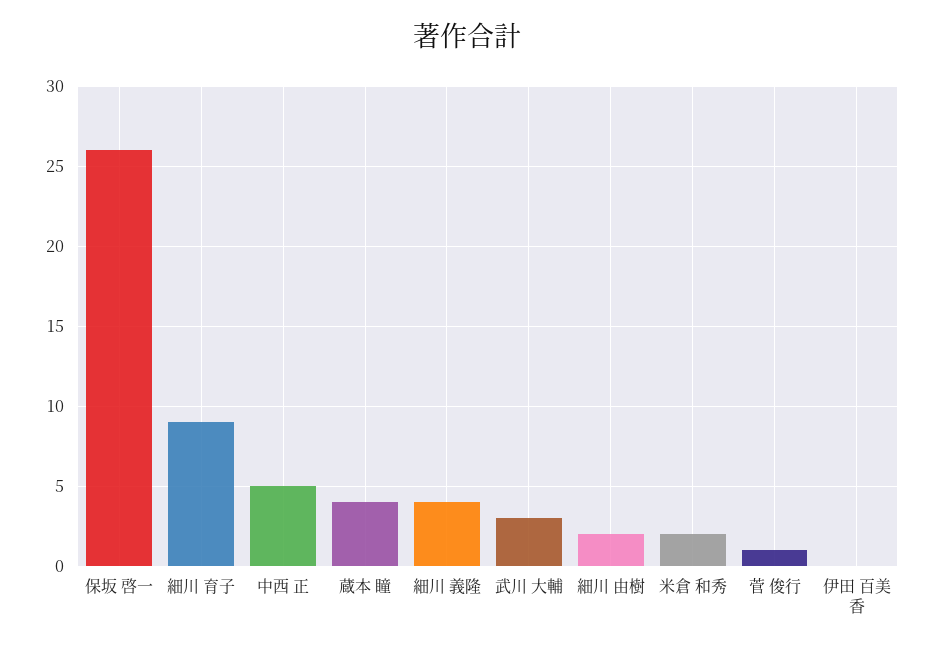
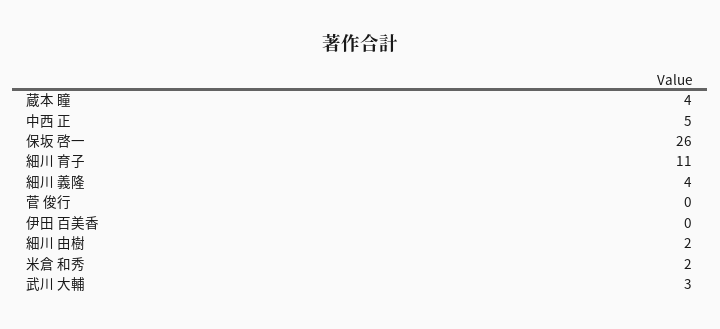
  {
    "保坂 啓一": 26,
-   "細川 育子": 9,
+   "細川 育子": 11,
    "中西 正": 5,
    "蔵本 瞳": 4,
    "細川 義隆": 4,
    "武川 大輔": 3,
    "細川 由樹": 2,
    "米倉 和秀": 2,
-   "菅 俊行": 1,
+   "菅 俊行": 0,
    "伊田 百美香": 0
  }

